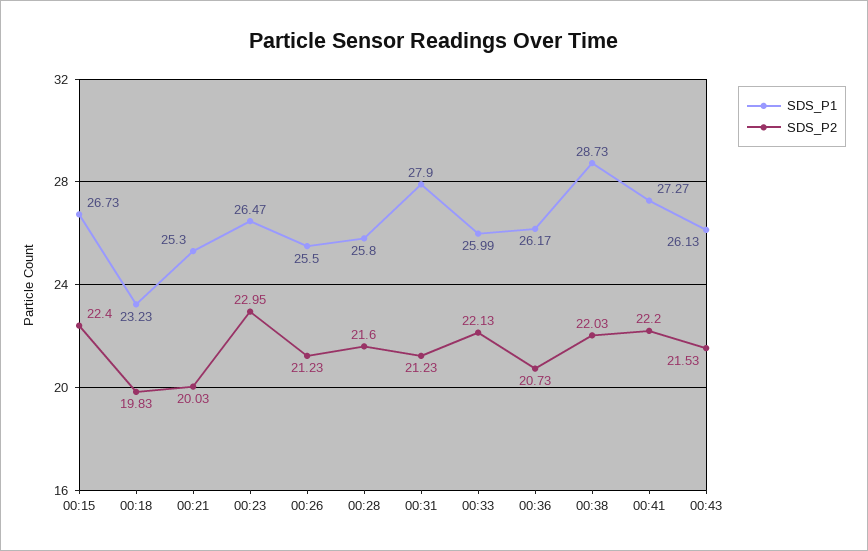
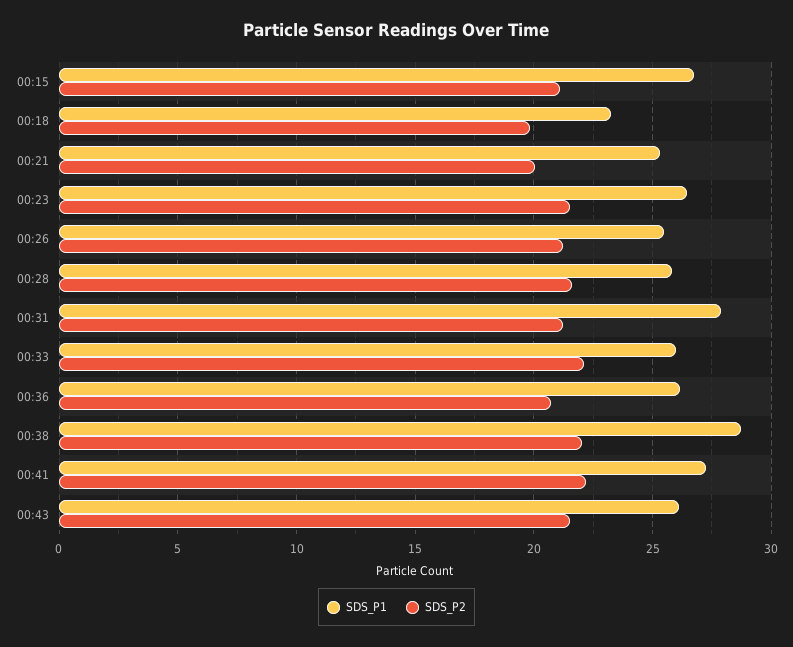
  {
    "SDS_P1": {
      "00:15": 26.73,
      "00:18": 23.23,
      "00:21": 25.3,
      "00:23": 26.47,
      "00:26": 25.5,
      "00:28": 25.8,
      "00:31": 27.9,
      "00:33": 25.99,
      "00:36": 26.17,
      "00:38": 28.73,
      "00:41": 27.27,
      "00:43": 26.13
    },
    "SDS_P2": {
-     "00:15": 22.4,
+     "00:15": 21,
      "00:18": 19.83,
      "00:21": 20.03,
-     "00:23": 22.95,
+     "00:23": 21.5,
      "00:26": 21.23,
      "00:28": 21.6,
      "00:31": 21.23,
      "00:33": 22.13,
      "00:36": 20.73,
      "00:38": 22.03,
      "00:41": 22.2,
      "00:43": 21.53
    }
  }

